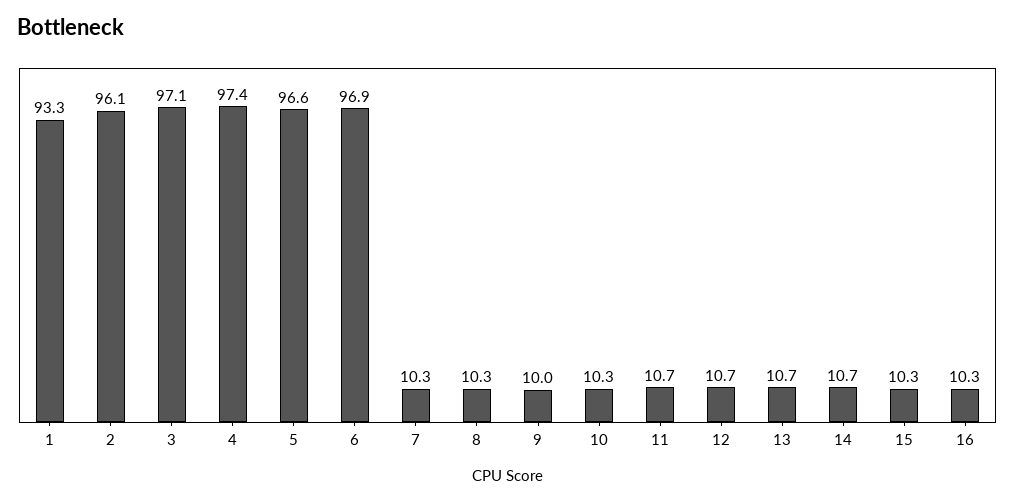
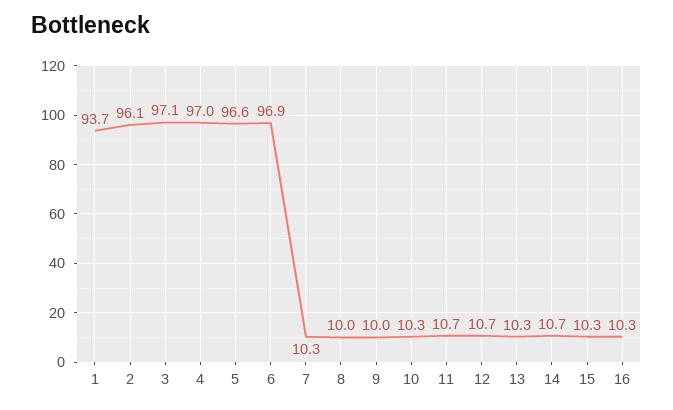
  {
-   "1": 93.3,
+   "1": 93.7,
    "2": 96.1,
    "3": 97.1,
-   "4": 97.4,
+   "4": 97,
    "5": 96.6,
    "6": 96.9,
    "7": 10.3,
-   "8": 10.3,
+   "8": 10,
    "9": 10,
    "10": 10.3,
    "11": 10.7,
    "12": 10.7,
-   "13": 10.7,
+   "13": 10.3,
    "14": 10.7,
    "15": 10.3,
    "16": 10.3
  }

